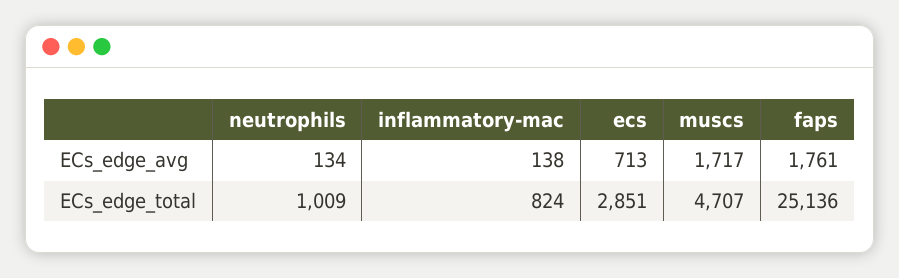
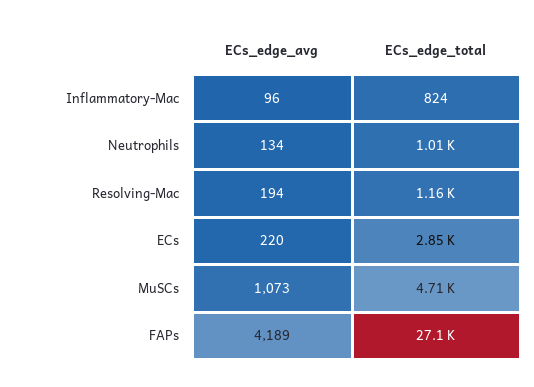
  {
    "neutrophils": {
      "ECs_edge_avg": 134,
      "ECs_edge_total": 1009
    },
    "inflammatory-mac": {
-     "ECs_edge_avg": 138,
+     "ECs_edge_avg": 96,
      "ECs_edge_total": 824
    },
    "ecs": {
-     "ECs_edge_avg": 713,
+     "ECs_edge_avg": 220,
      "ECs_edge_total": 2851
    },
    "muscs": {
-     "ECs_edge_avg": 1717,
+     "ECs_edge_avg": 1073,
      "ECs_edge_total": 4707
    },
    "faps": {
-     "ECs_edge_avg": 1761,
+     "ECs_edge_avg": 4189,
-     "ECs_edge_total": 25136
+     "ECs_edge_total": 27100
-   }
+   },
+   "Resolving-Mac": {
+     "ECs_edge_avg": 194,
+     "ECs_edge_total": 1160
+   }
  }

